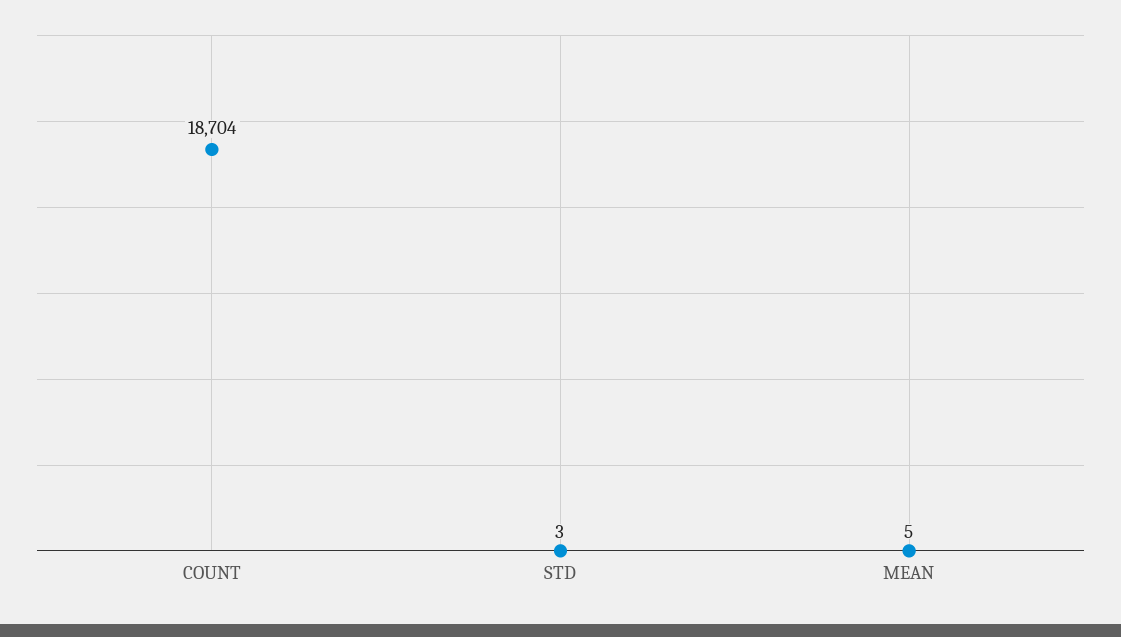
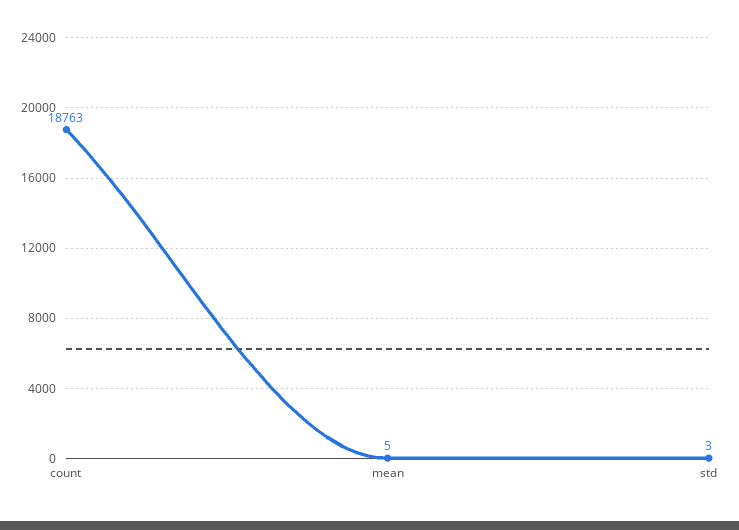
  {
-   "COUNT": 18704,
+   "COUNT": 18763,
    "STD": 3,
    "MEAN": 5
  }

